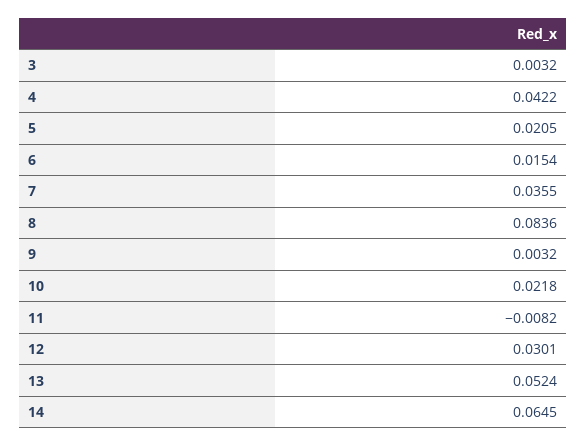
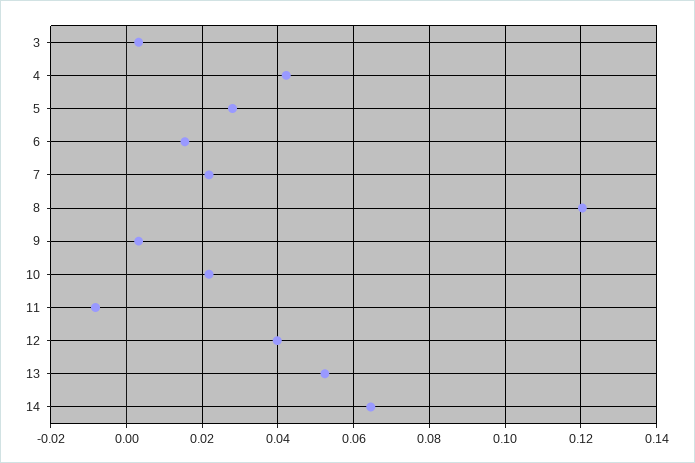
  {
    "3": 0.0032,
    "4": 0.0422,
-   "5": 0.0205,
+   "5": 0.028,
    "6": 0.0154,
-   "7": 0.0355,
+   "7": 0.022,
-   "8": 0.0836,
+   "8": 0.12,
    "9": 0.0032,
    "10": 0.0218,
    "11": -0.0082,
-   "12": 0.0301,
+   "12": 0.04,
    "13": 0.0524,
    "14": 0.0645
  }

